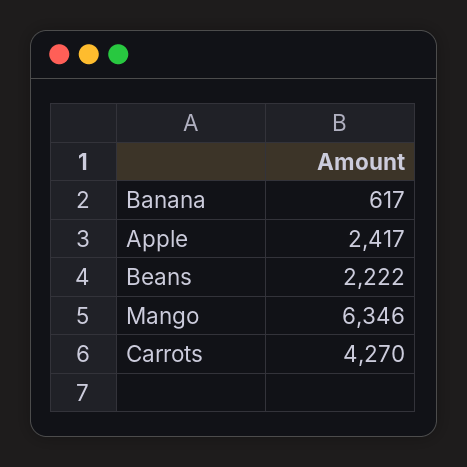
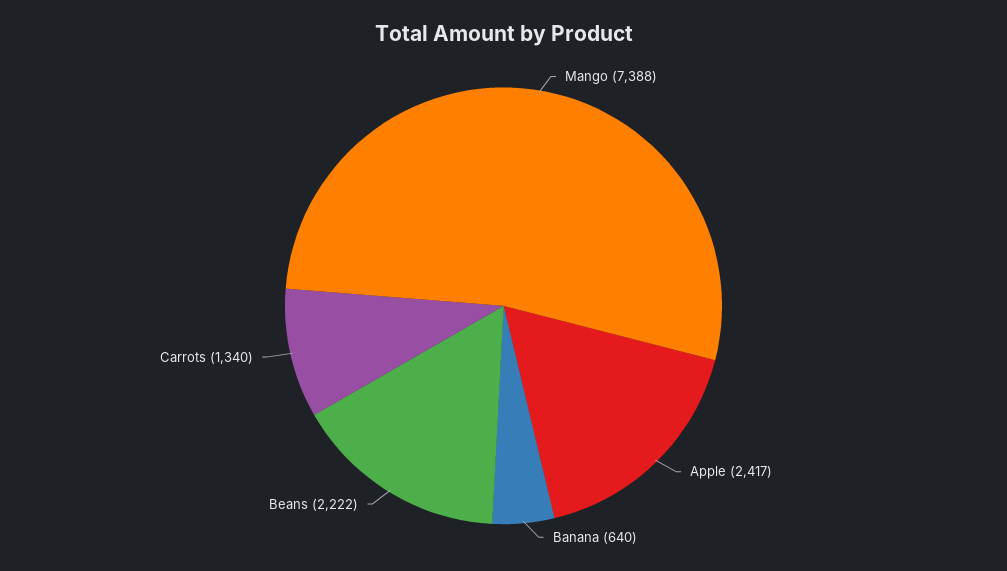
  {
-   "Banana": 617,
+   "Banana": 640,
    "Apple": 2417,
    "Beans": 2222,
-   "Mango": 6346,
+   "Mango": 7388,
-   "Carrots": 4270
+   "Carrots": 1340
  }

